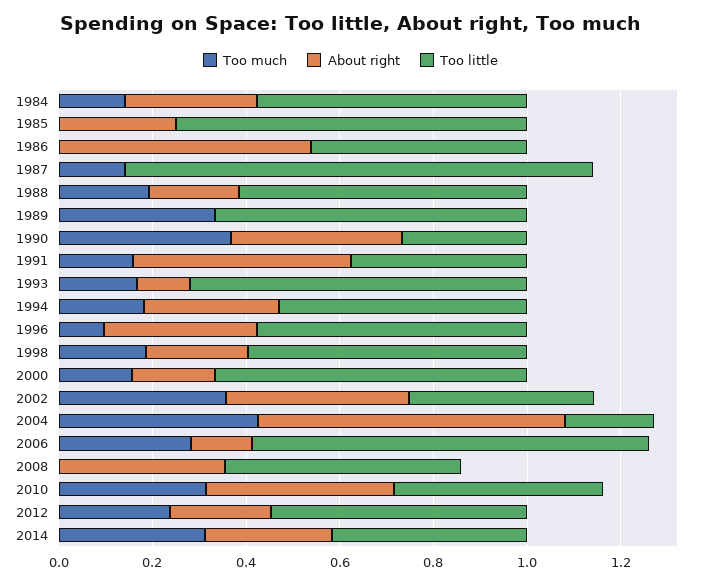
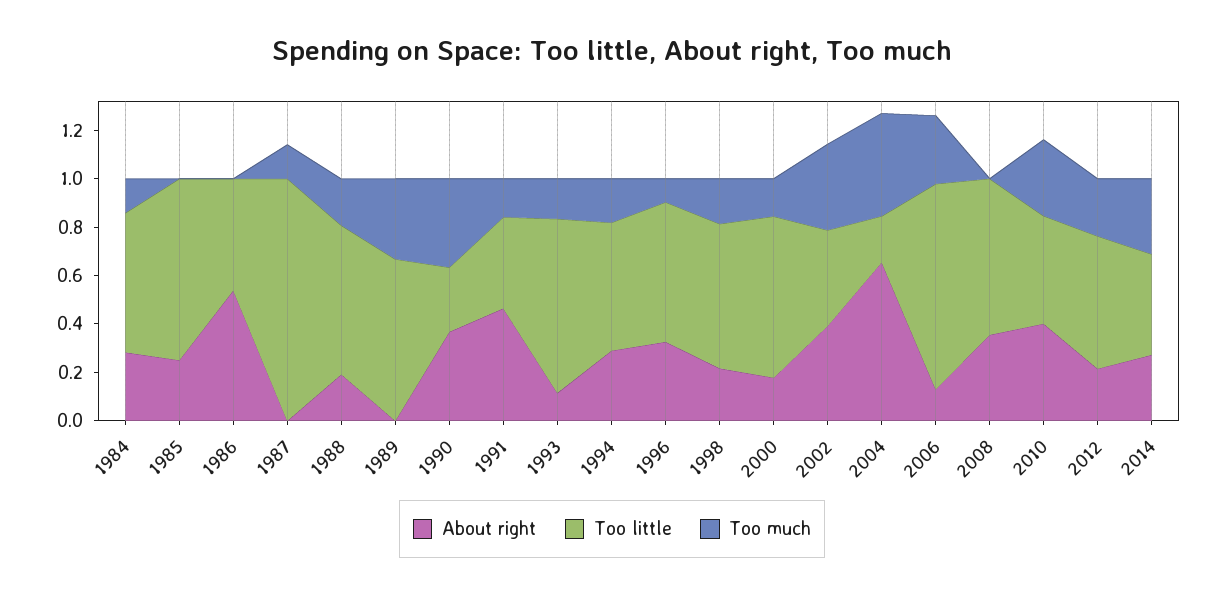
  {
    "Too much": {
      "1984": 0.15,
      "1985": 0,
      "1986": 0,
      "1987": 0.15,
      "1988": 0.2,
      "1989": 0.35,
      "1990": 0.35,
      "1991": 0.15,
      "1993": 0.15,
      "1994": 0.2,
      "1996": 0.1,
      "1998": 0.2,
      "2000": 0.15,
      "2002": 0.35,
      "2004": 0.4,
      "2006": 0.3,
      "2008": 0,
      "2010": 0.3,
      "2012": 0.25,
      "2014": 0.3
    },
    "About right": {
      "1984": 0.3,
      "1985": 0.25,
      "1986": 0.55,
      "1987": 0,
      "1988": 0.2,
      "1989": 0,
      "1990": 0.35,
      "1991": 0.45,
      "1993": 0.1,
      "1994": 0.3,
      "1996": 0.35,
      "1998": 0.2,
      "2000": 0.2,
      "2002": 0.4,
      "2004": 0.65,
      "2006": 0.15,
      "2008": 0.35,
      "2010": 0.4,
      "2012": 0.2,
      "2014": 0.25
    },
    "Too little": {
      "1984": 0.6,
      "1985": 0.75,
      "1986": 0.45,
      "1987": 1,
      "1988": 0.6,
      "1989": 0.65,
      "1990": 0.25,
      "1991": 0.4,
      "1993": 0.7,
      "1994": 0.55,
      "1996": 0.6,
      "1998": 0.6,
      "2000": 0.65,
      "2002": 0.4,
      "2004": 0.2,
      "2006": 0.85,
-     "2008": 0.5,
+     "2008": 0.65,
      "2010": 0.45,
      "2012": 0.55,
      "2014": 0.4
    }
  }

